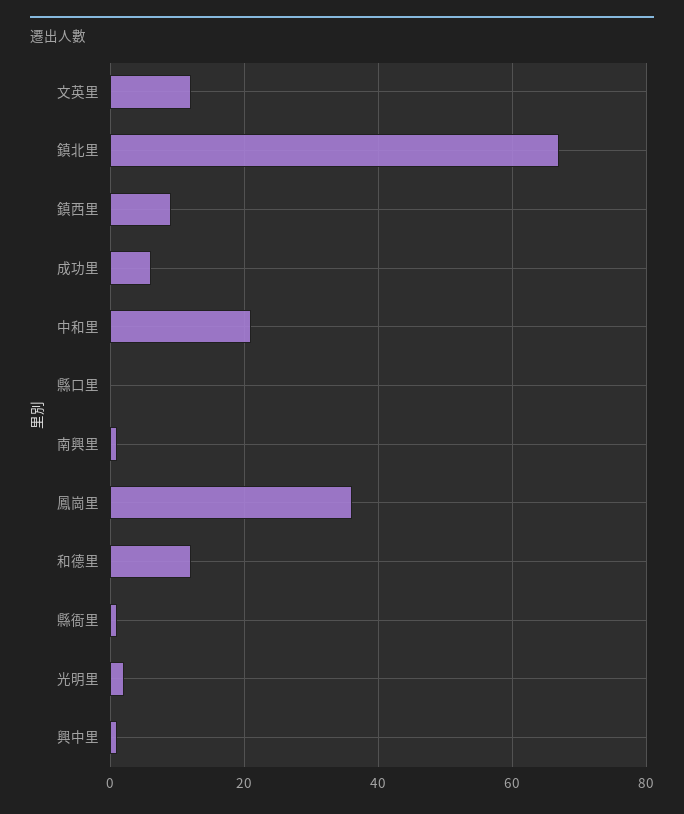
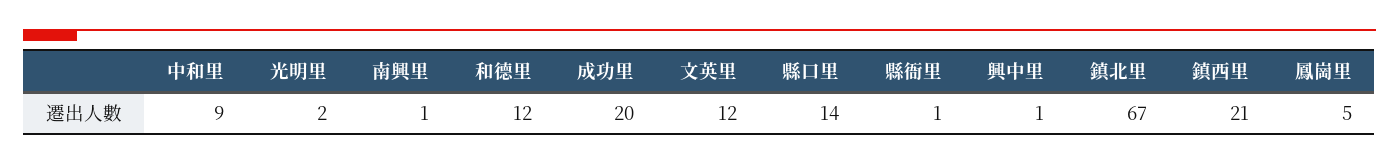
  {
    "文英里": 12,
    "鎮北里": 67,
-   "鎮西里": 10,
+   "鎮西里": 21,
-   "成功里": 5,
+   "成功里": 20,
-   "中和里": 20,
+   "中和里": 9,
-   "縣口里": 0,
+   "縣口里": 14,
    "南興里": 1,
-   "鳳崗里": 35,
+   "鳳崗里": 5,
    "和德里": 12,
    "縣衙里": 1,
    "光明里": 2,
    "興中里": 1
  }

